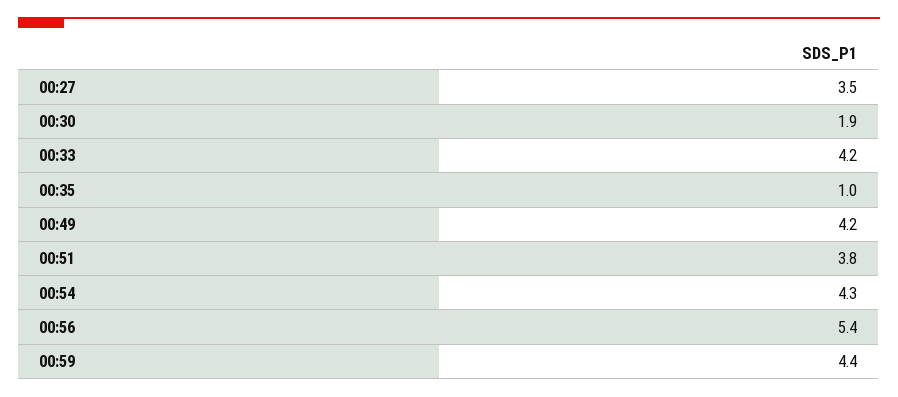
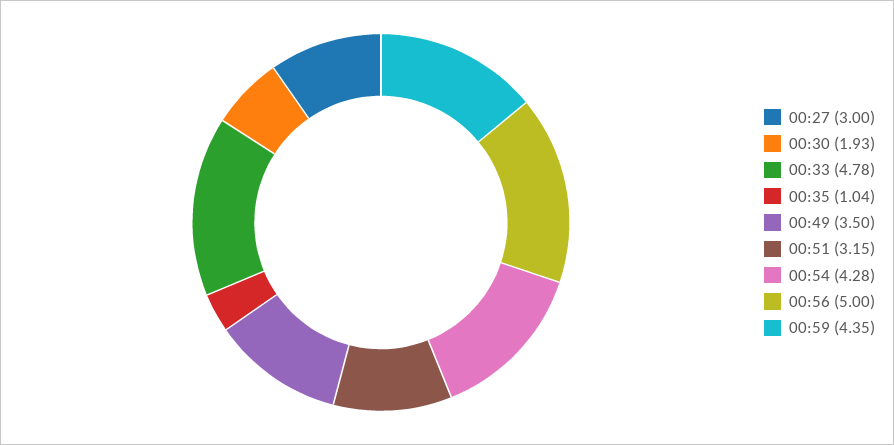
  {
-   "00:27": 3.5,
+   "00:27": 3,
    "00:30": 1.93,
-   "00:33": 4.2,
+   "00:33": 4.78,
    "00:35": 1.04,
-   "00:49": 4.2,
+   "00:49": 3.5,
-   "00:51": 3.8,
+   "00:51": 3.15,
    "00:54": 4.28,
-   "00:56": 5.4,
+   "00:56": 5,
    "00:59": 4.35
  }

